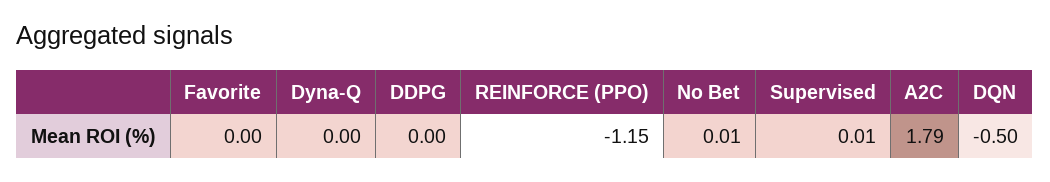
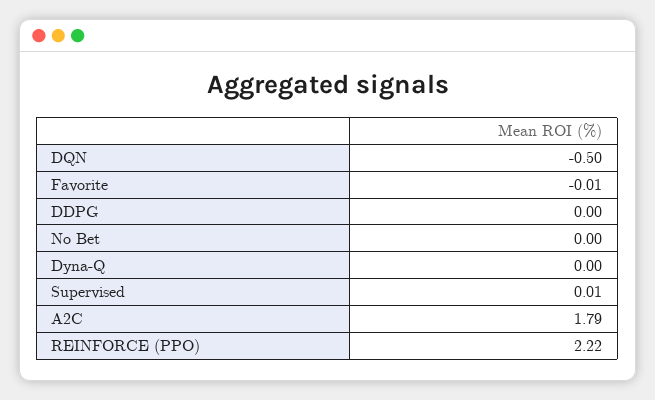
  {
-   "Favorite": 0,
+   "Favorite": -0.01,
    "Dyna-Q": 0,
    "DDPG": 0,
-   "REINFORCE (PPO)": -1.15,
+   "REINFORCE (PPO)": 2.22,
-   "No Bet": 0.01,
+   "No Bet": 0,
    "Supervised": 0.01,
    "A2C": 1.79,
    "DQN": -0.5
  }

